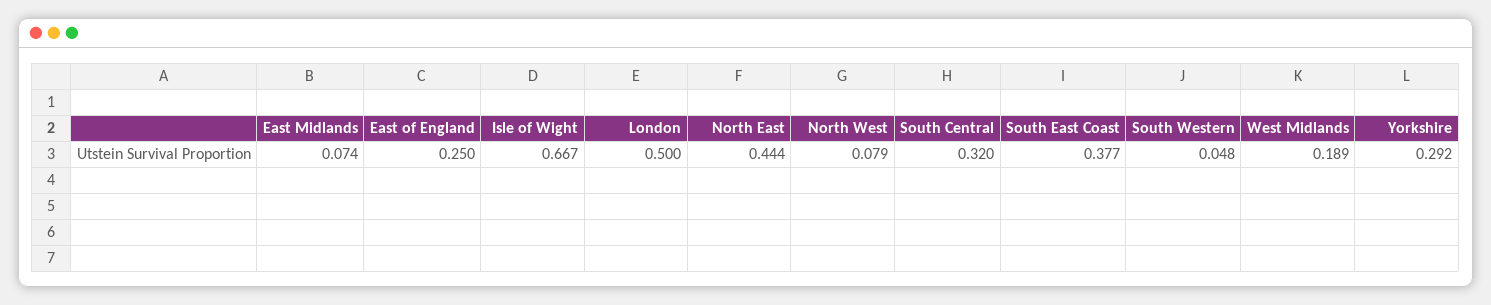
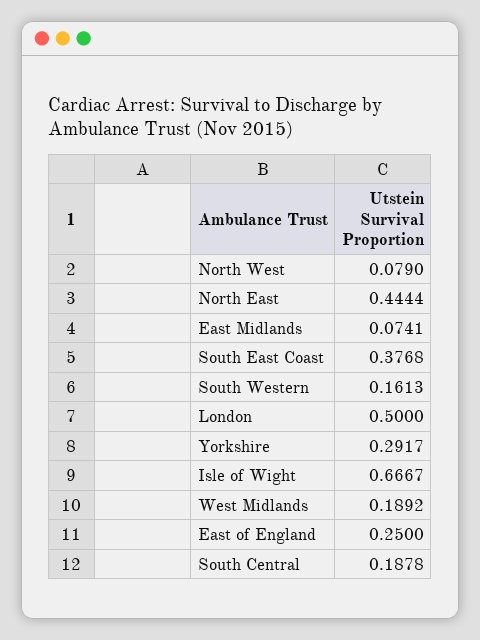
  {
    "East Midlands": 0.0741,
    "East of England": 0.25,
    "Isle of Wight": 0.6667,
    "London": 0.5,
    "North East": 0.4444,
    "North West": 0.079,
-   "South Central": 0.32,
+   "South Central": 0.1878,
    "South East Coast": 0.3768,
-   "South Western": 0.048,
+   "South Western": 0.1613,
    "West Midlands": 0.1892,
    "Yorkshire": 0.2917
  }

